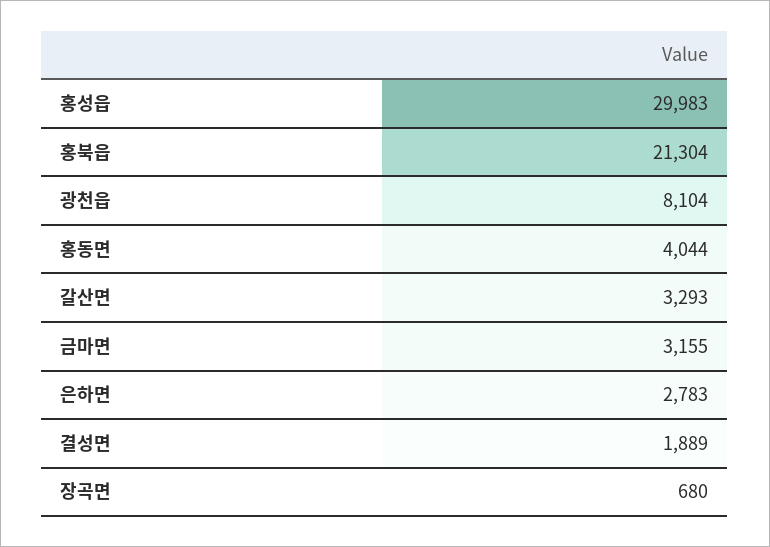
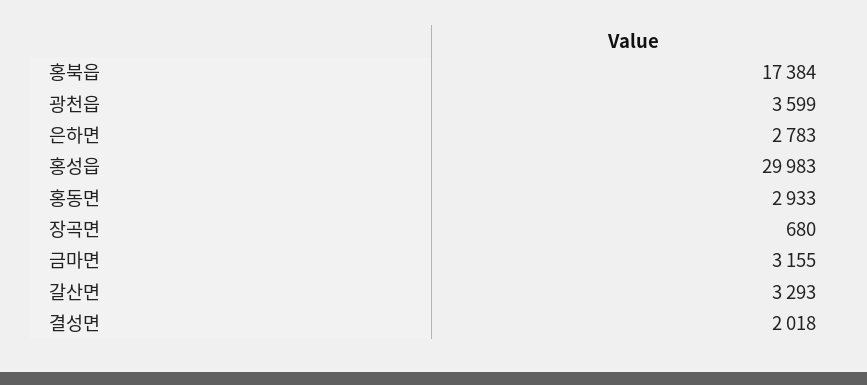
  {
    "홍성읍": 29983,
-   "홍북읍": 21304,
+   "홍북읍": 17384,
-   "광천읍": 8104,
+   "광천읍": 3599,
-   "홍동면": 4044,
+   "홍동면": 2933,
    "갈산면": 3293,
    "금마면": 3155,
    "은하면": 2783,
-   "결성면": 1889,
+   "결성면": 2018,
    "장곡면": 680
  }

